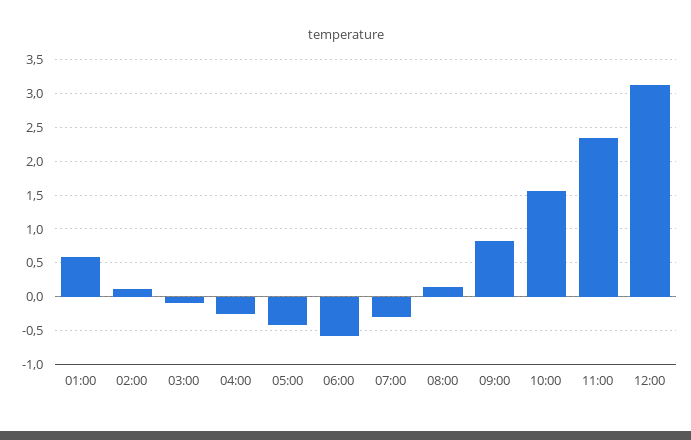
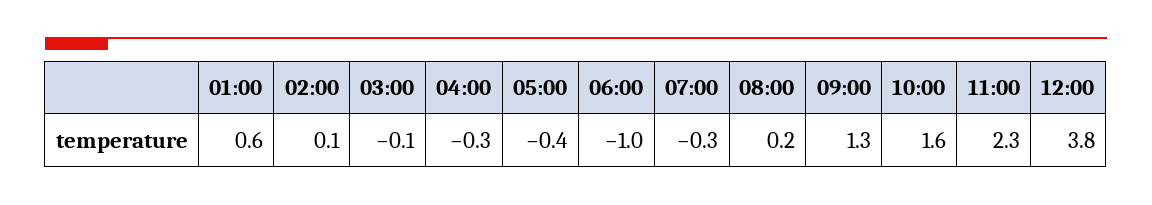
  {
    "01:00": 0.6,
    "02:00": 0.1,
    "03:00": -0.1,
    "04:00": -0.3,
    "05:00": -0.4,
-   "06:00": -0.6,
+   "06:00": -1,
    "07:00": -0.3,
    "08:00": 0.2,
-   "09:00": 0.8,
+   "09:00": 1.3,
    "10:00": 1.6,
    "11:00": 2.3,
-   "12:00": 3.1
+   "12:00": 3.8
  }

